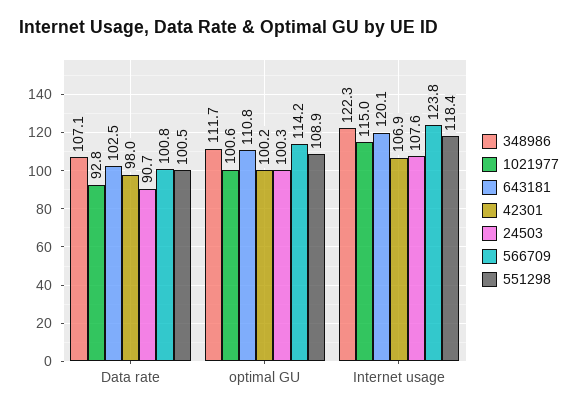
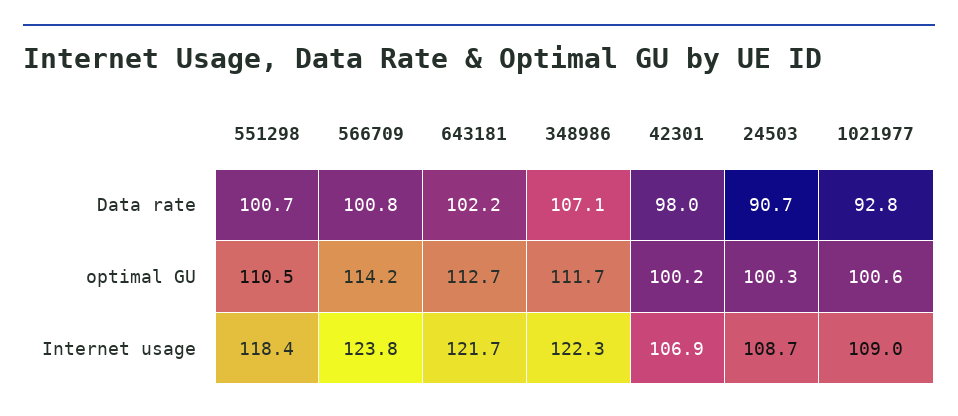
  {
    "348986": {
      "Data rate": 107.1,
      "optimal GU": 111.7,
      "Internet usage": 122.3
    },
    "1021977": {
      "Data rate": 92.8,
      "optimal GU": 100.6,
-     "Internet usage": 115
+     "Internet usage": 109
    },
    "643181": {
-     "Data rate": 102.5,
+     "Data rate": 102.2,
-     "optimal GU": 110.8,
+     "optimal GU": 112.7,
-     "Internet usage": 120.1
+     "Internet usage": 121.7
    },
    "42301": {
      "Data rate": 98,
      "optimal GU": 100.2,
      "Internet usage": 106.9
    },
    "24503": {
      "Data rate": 90.7,
      "optimal GU": 100.3,
-     "Internet usage": 107.6
+     "Internet usage": 108.7
    },
    "566709": {
      "Data rate": 100.8,
      "optimal GU": 114.2,
      "Internet usage": 123.8
    },
    "551298": {
-     "Data rate": 100.5,
+     "Data rate": 100.7,
-     "optimal GU": 108.9,
+     "optimal GU": 110.5,
      "Internet usage": 118.4
    }
  }

